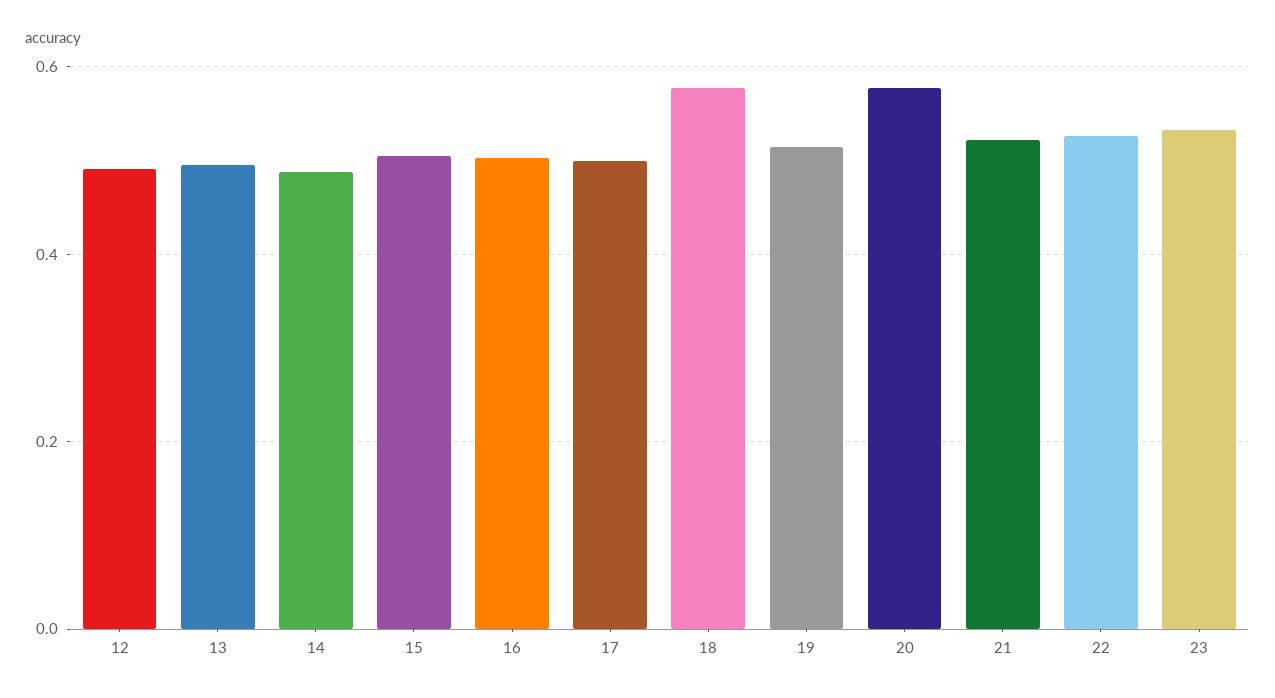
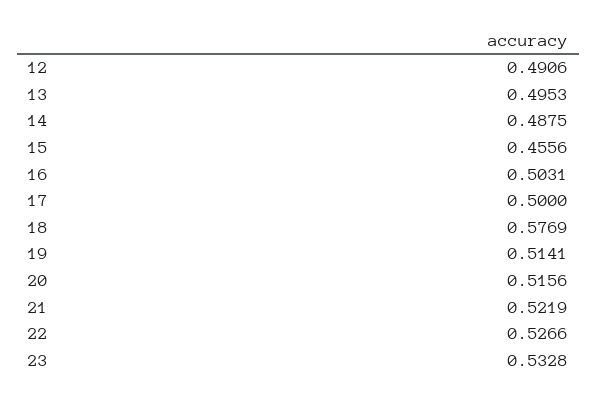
  {
    "12": 0.4906,
    "13": 0.4953,
    "14": 0.4875,
-   "15": 0.5,
+   "15": 0.4556,
    "16": 0.5031,
    "17": 0.5,
    "18": 0.5769,
    "19": 0.5141,
-   "20": 0.58,
+   "20": 0.5156,
    "21": 0.5219,
    "22": 0.5266,
    "23": 0.5328
  }

